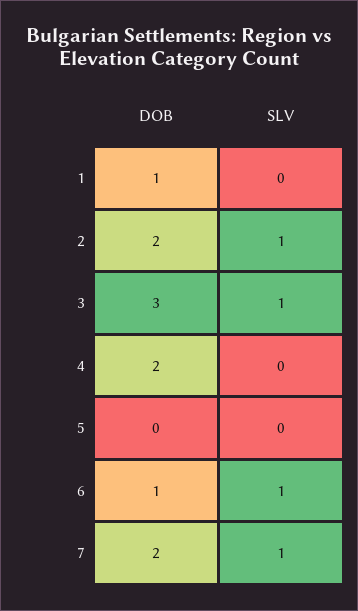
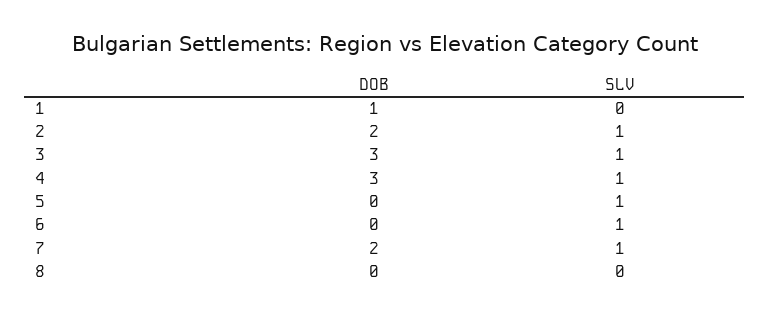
  {
    "DOB": {
      "1": 1,
      "2": 2,
      "3": 3,
-     "4": 2,
+     "4": 3,
      "5": 0,
-     "6": 1,
+     "6": 0,
-     "7": 2
+     "7": 2,
+     "8": 0
    },
    "SLV": {
      "1": 0,
      "2": 1,
      "3": 1,
-     "4": 0,
+     "4": 1,
-     "5": 0,
+     "5": 1,
      "6": 1,
-     "7": 1
+     "7": 1,
+     "8": 0
    }
  }

